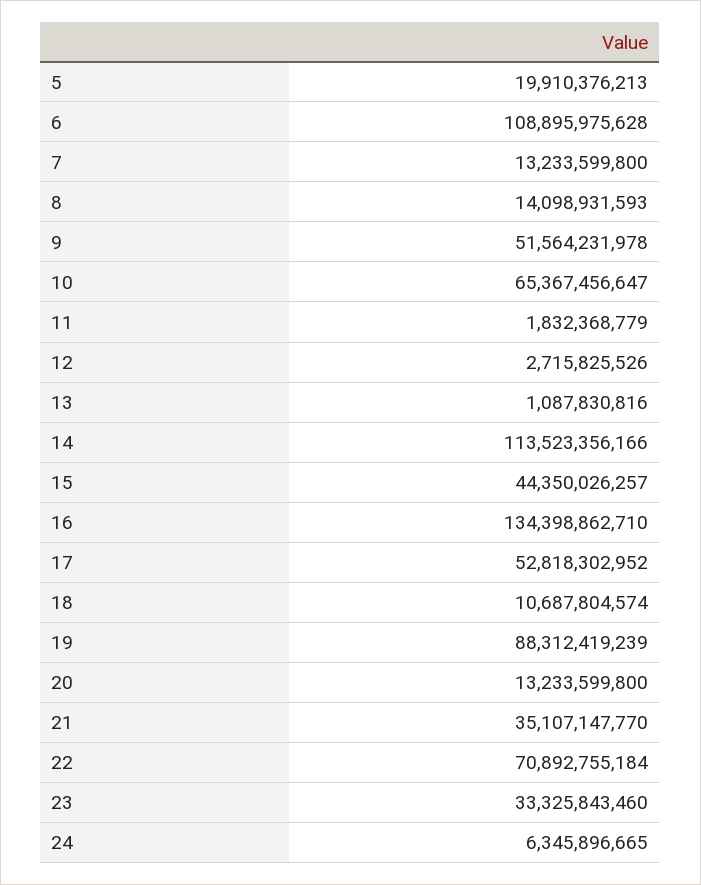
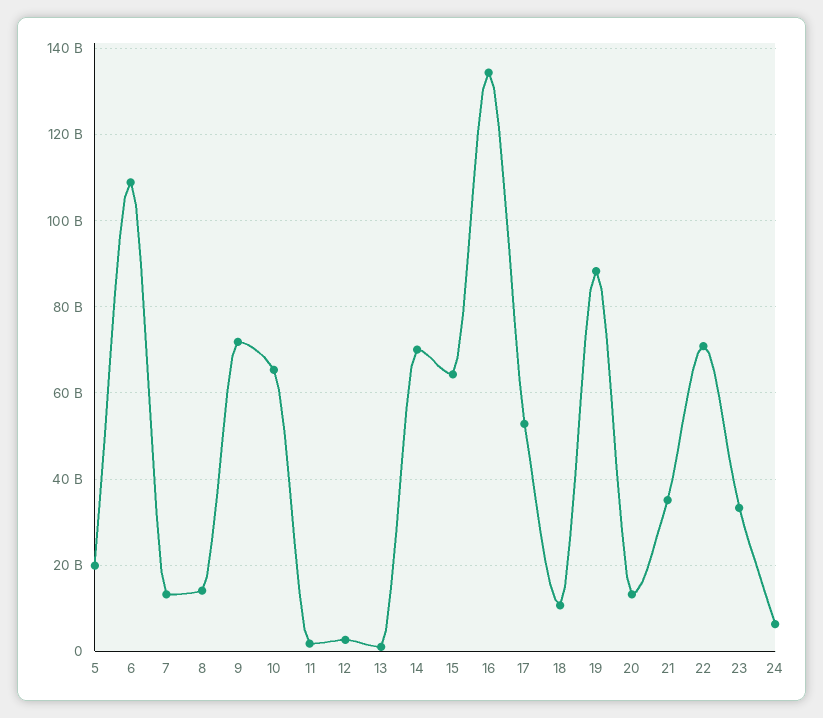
  {
    "5": 19910376213,
    "6": 108895975628,
    "7": 13233599800,
    "8": 14098931593,
-   "9": 51564231978,
+   "9": 72000000000,
    "10": 65367456647,
    "11": 1832368779,
    "12": 2715825526,
    "13": 1087830816,
-   "14": 113523356166,
+   "14": 70000000000,
-   "15": 44350026257,
+   "15": 64000000000,
    "16": 134398862710,
    "17": 52818302952,
    "18": 10687804574,
    "19": 88312419239,
    "20": 13233599800,
    "21": 35107147770,
    "22": 70892755184,
    "23": 33325843460,
    "24": 6345896665
  }

